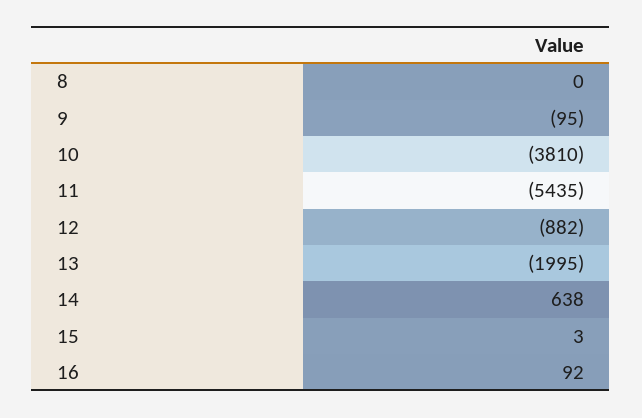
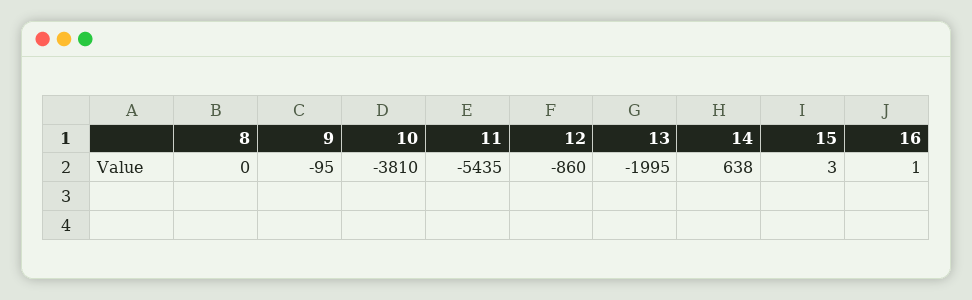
  {
    "8": 0,
    "9": -95,
    "10": -3810,
    "11": -5435,
-   "12": -882,
+   "12": -860,
    "13": -1995,
    "14": 638,
    "15": 3,
-   "16": 92
+   "16": 1
  }

